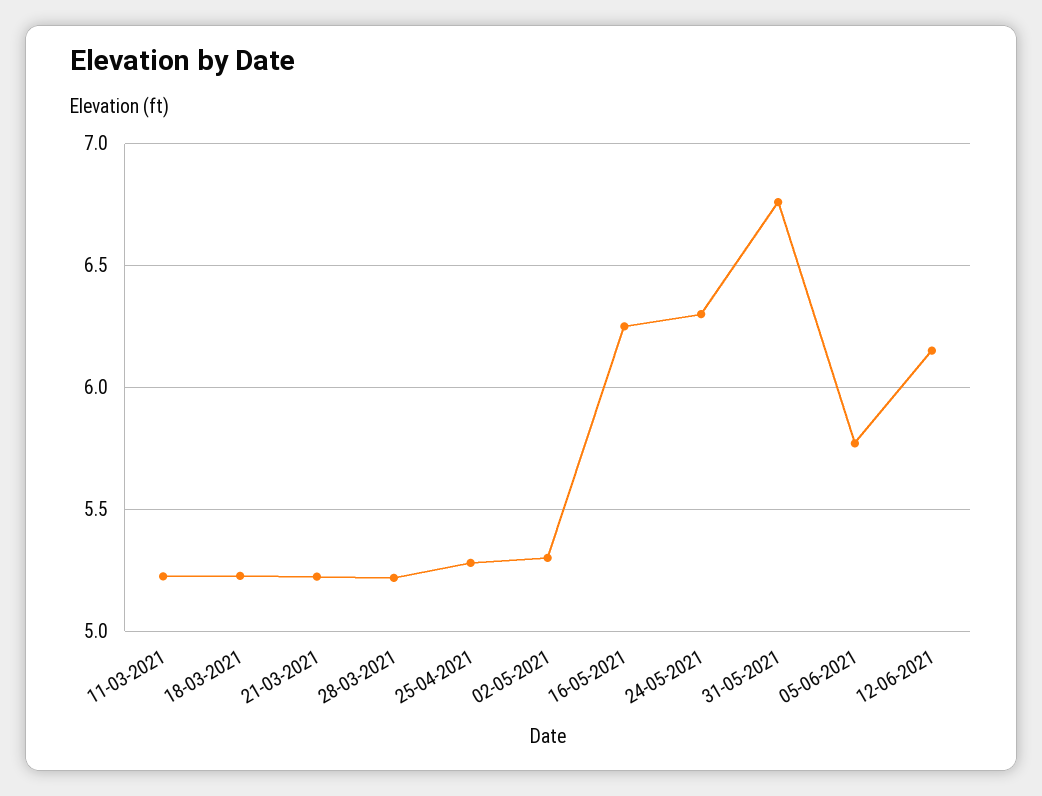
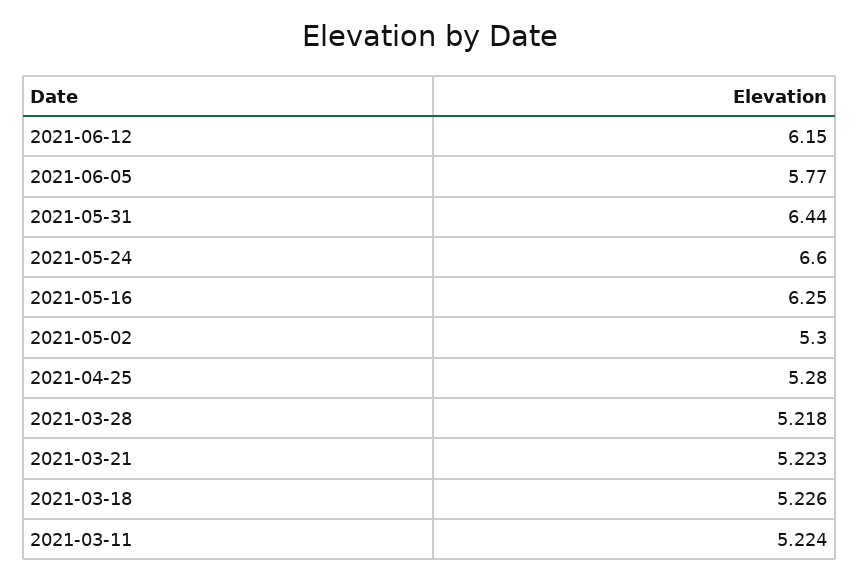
  {
    "11-03-2021": 5.224,
    "18-03-2021": 5.226,
    "21-03-2021": 5.223,
    "28-03-2021": 5.218,
    "25-04-2021": 5.28,
    "02-05-2021": 5.3,
    "16-05-2021": 6.25,
-   "24-05-2021": 6.3,
+   "24-05-2021": 6.6,
-   "31-05-2021": 6.75,
+   "31-05-2021": 6.44,
    "05-06-2021": 5.77,
    "12-06-2021": 6.15
  }

